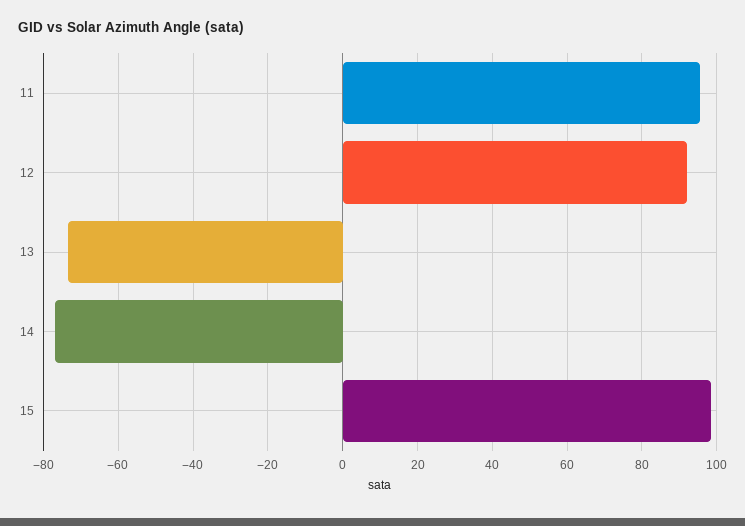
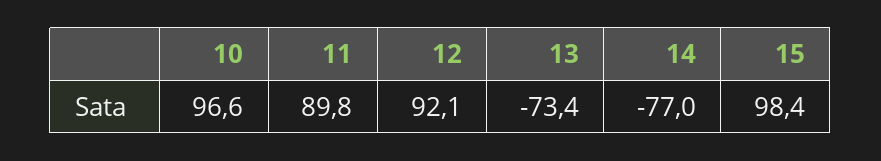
  {
-   "11": 96,
+   "11": 89.8,
    "12": 92.1,
    "13": -73.4,
    "14": -77,
-   "15": 98.4
+   "15": 98.4,
+   "10": 96.6
  }

